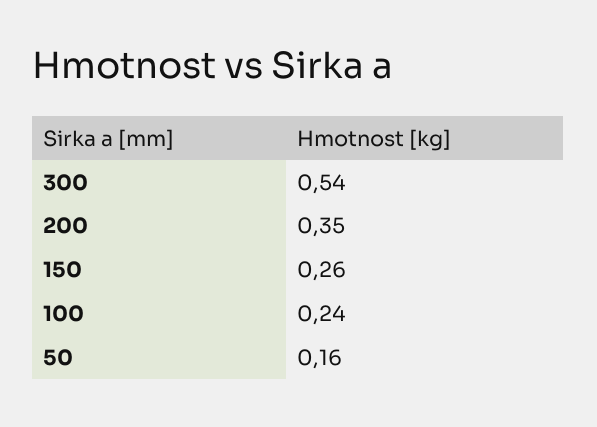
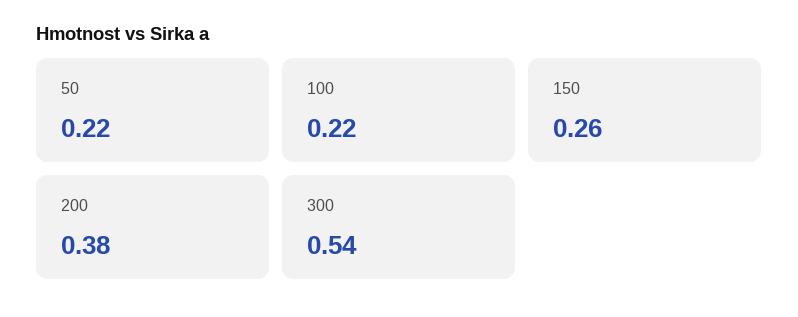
  {
    "300": 0.54,
-   "200": 0.35,
+   "200": 0.38,
    "150": 0.26,
-   "100": 0.24,
+   "100": 0.22,
-   "50": 0.16
+   "50": 0.22
  }

